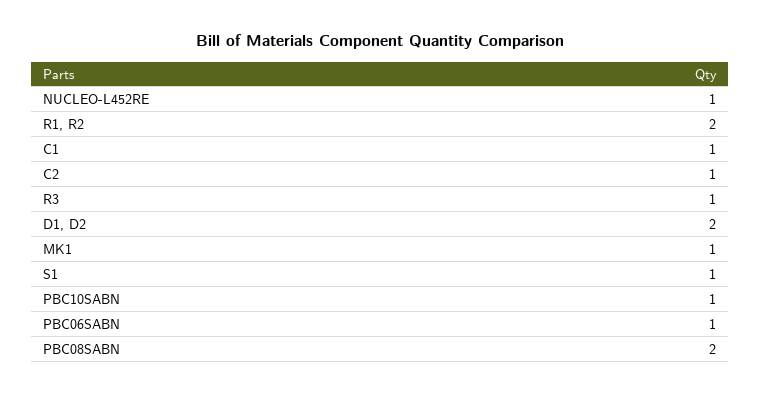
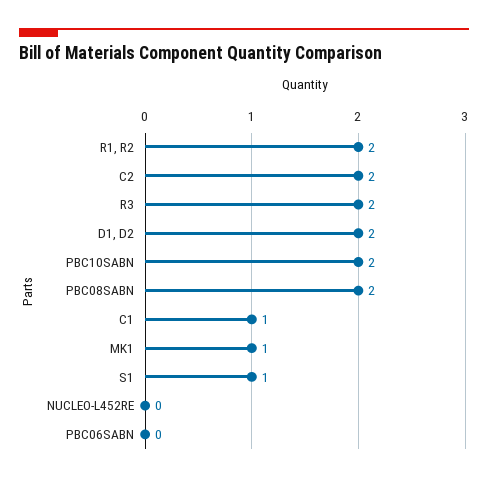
  {
-   "NUCLEO-L452RE": 1,
+   "NUCLEO-L452RE": 0,
    "R1, R2": 2,
    "C1": 1,
-   "C2": 1,
+   "C2": 2,
-   "R3": 1,
+   "R3": 2,
    "D1, D2": 2,
    "MK1": 1,
    "S1": 1,
-   "PBC10SABN": 1,
+   "PBC10SABN": 2,
-   "PBC06SABN": 1,
+   "PBC06SABN": 0,
    "PBC08SABN": 2
  }

